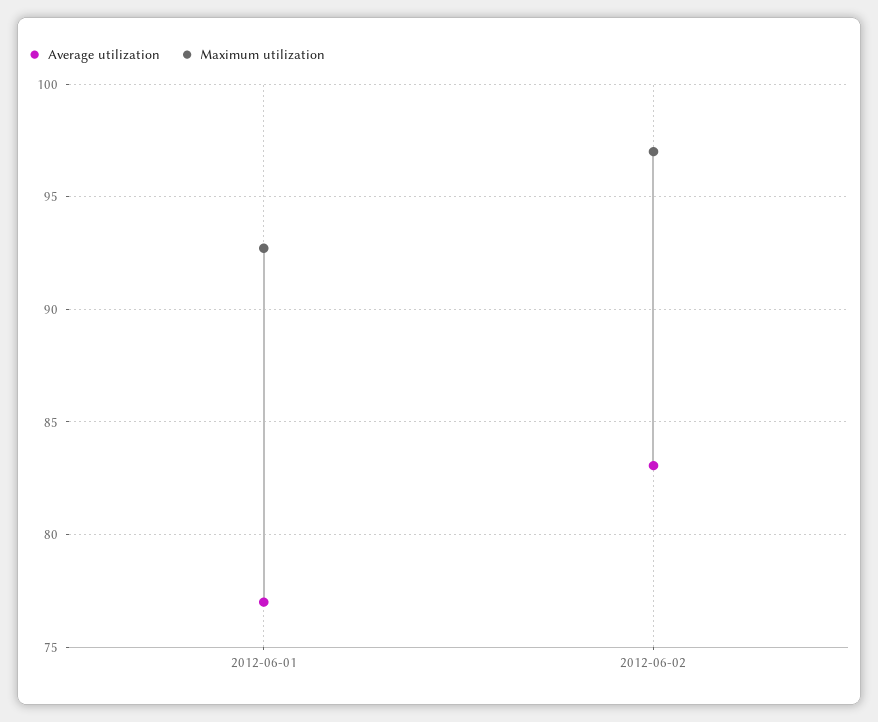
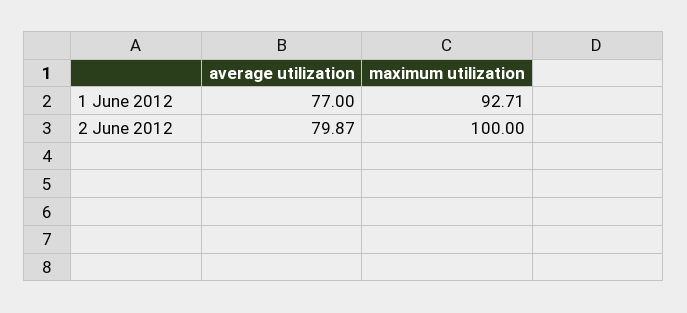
  {
    "Average utilization": {
      "2012-06-01": 77,
-     "2012-06-02": 83
+     "2012-06-02": 79.87
    },
    "Maximum utilization": {
      "2012-06-01": 92.71,
-     "2012-06-02": 97
+     "2012-06-02": 100
    }
  }

